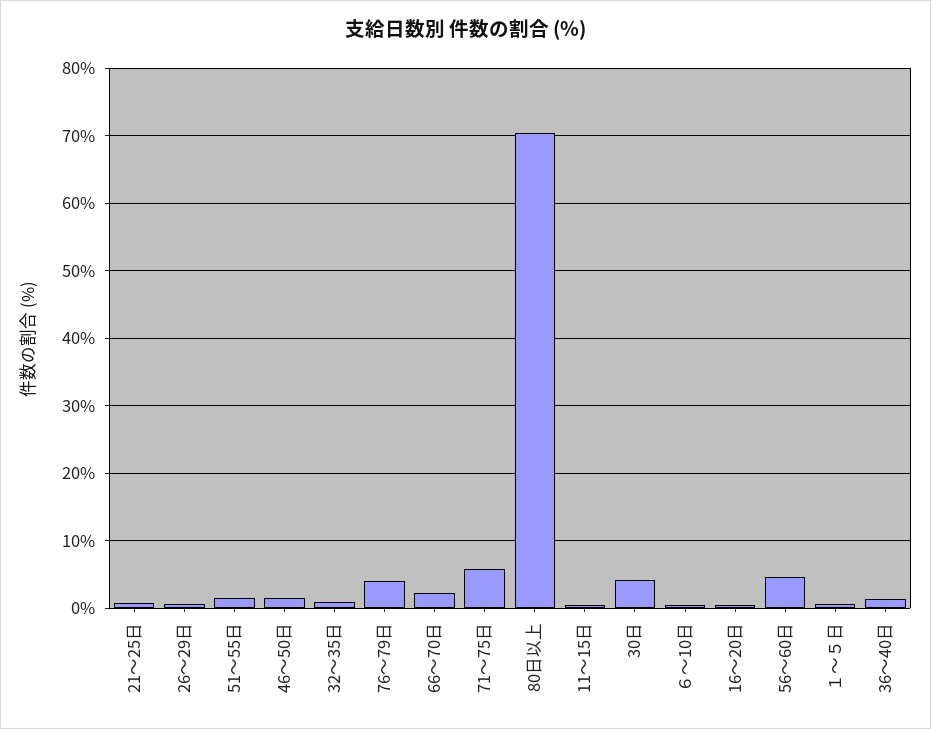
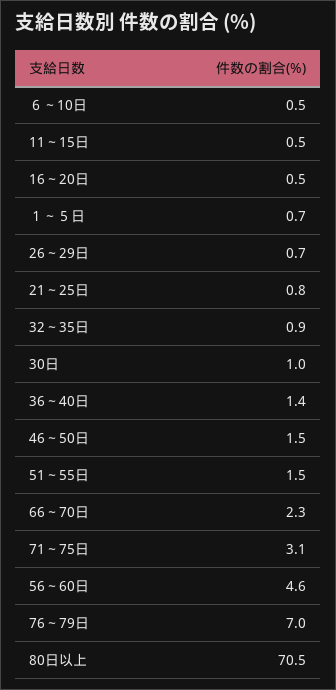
  {
    "21～25日": 0.8,
    "26～29日": 0.7,
    "51～55日": 1.5,
    "46～50日": 1.5,
    "32～35日": 0.9,
-   "76～79日": 4,
+   "76～79日": 7,
    "66～70日": 2.3,
-   "71～75日": 6,
+   "71～75日": 3.1,
    "80日以上": 70.5,
    "11～15日": 0.5,
-   "30日": 4,
+   "30日": 1,
    "６～10日": 0.5,
    "16～20日": 0.5,
    "56～60日": 4.6,
    "１～５日": 0.7,
    "36～40日": 1.4
  }

